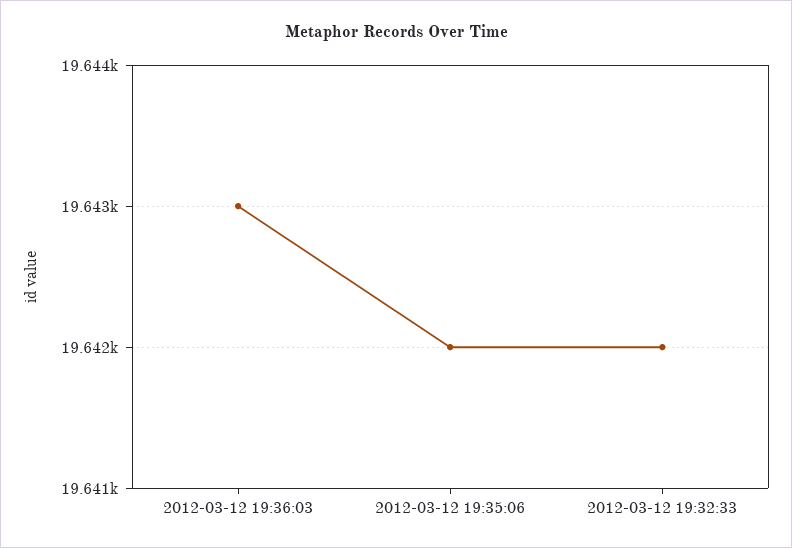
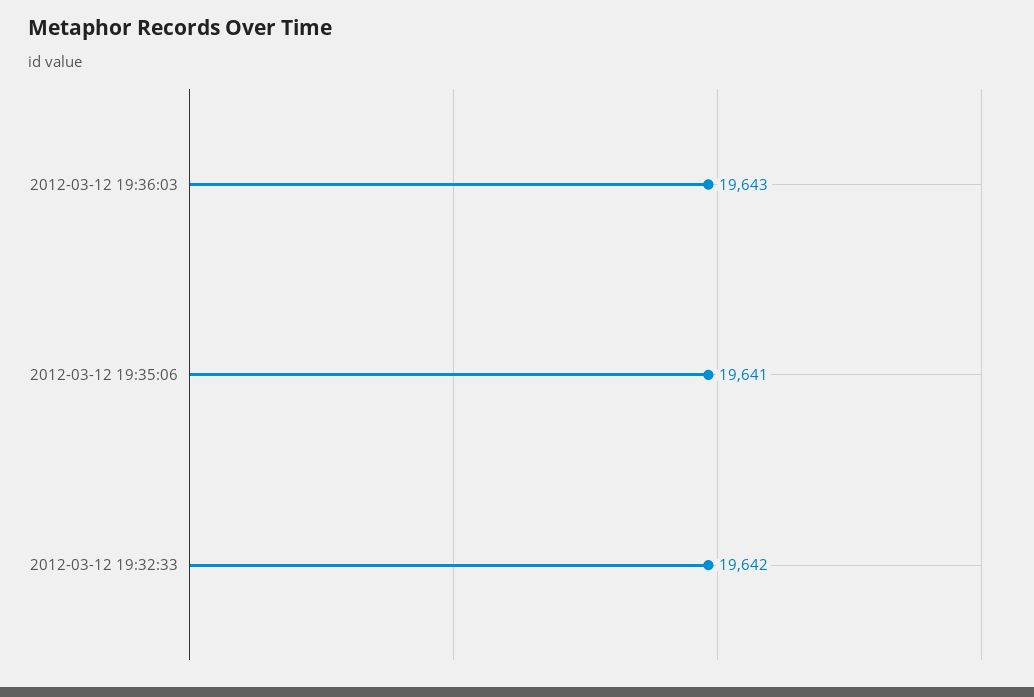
  {
    "2012-03-12 19:36:03": 19643,
-   "2012-03-12 19:35:06": 19642,
+   "2012-03-12 19:35:06": 19641,
    "2012-03-12 19:32:33": 19642
  }

